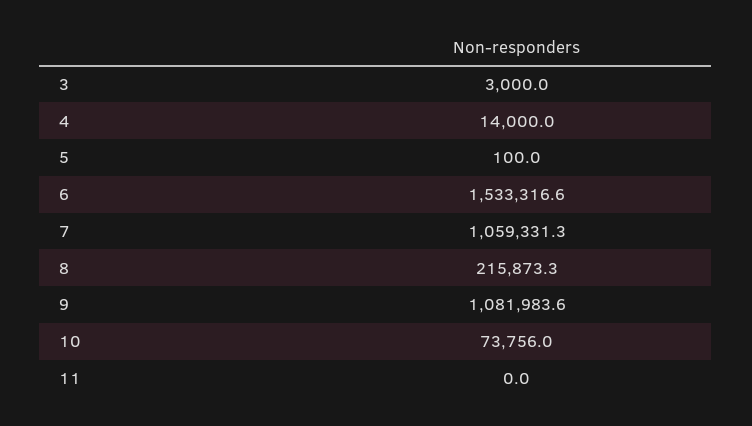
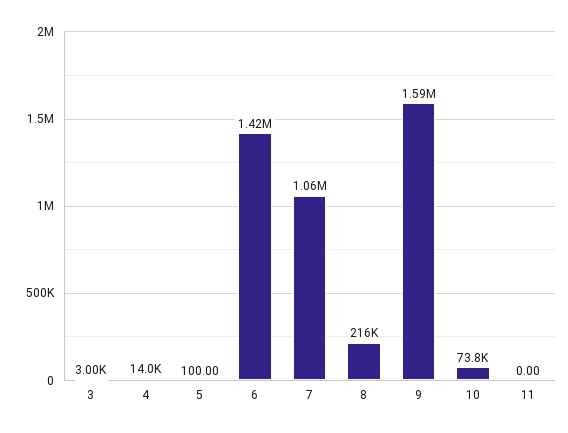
  {
    "3": 3000,
    "4": 14000,
    "5": 100,
-   "6": 1533316.6,
+   "6": 1420000,
    "7": 1059331.3,
    "8": 215873.3,
-   "9": 1081983.6,
+   "9": 1590000,
    "10": 73756,
    "11": 0
  }

